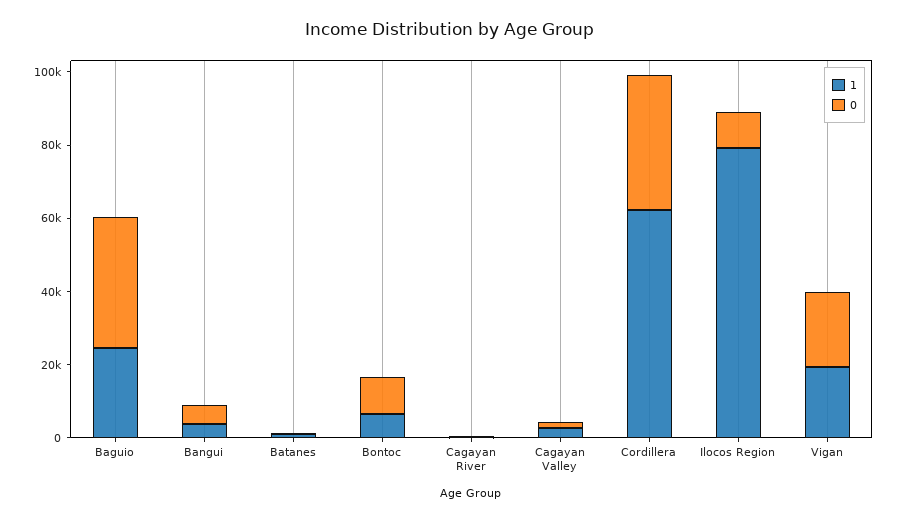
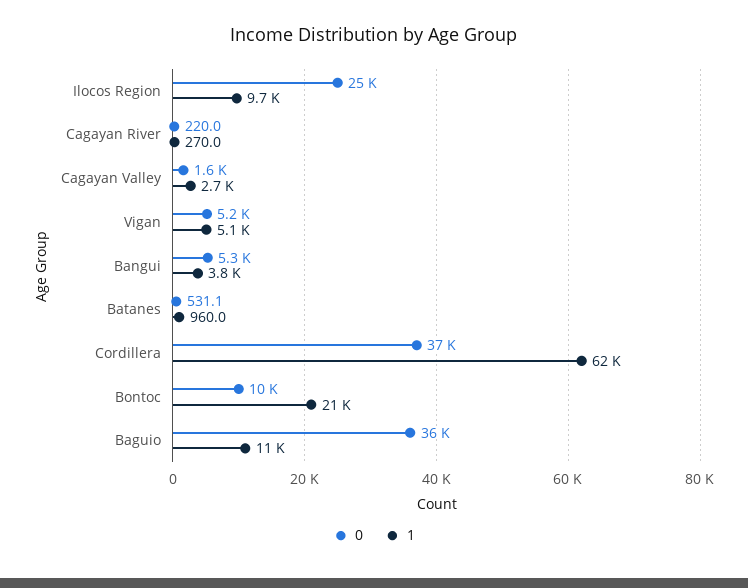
  {
    "1": {
-     "Baguio": 25000,
+     "Baguio": 11000,
      "Bangui": 3800,
      "Batanes": 960,
-     "Bontoc": 5000,
+     "Bontoc": 21000,
      "Cagayan River": 270,
      "Cagayan Valley": 2700,
      "Cordillera": 62000,
-     "Ilocos Region": 80000,
+     "Ilocos Region": 9700,
-     "Vigan": 20000
+     "Vigan": 5100
    },
    "0": {
      "Baguio": 36000,
      "Bangui": 5300,
      "Batanes": 531.1,
      "Bontoc": 10000,
      "Cagayan River": 220,
      "Cagayan Valley": 1600,
      "Cordillera": 37000,
-     "Ilocos Region": 10000,
+     "Ilocos Region": 25000,
-     "Vigan": 20000
+     "Vigan": 5200
    }
  }

